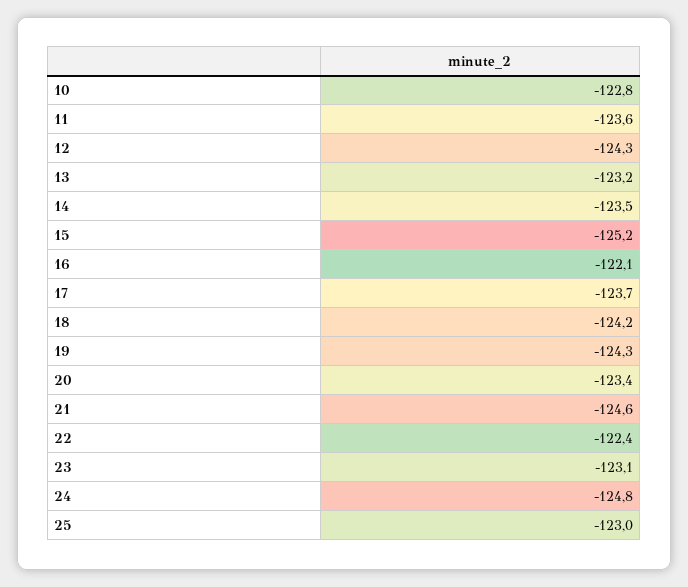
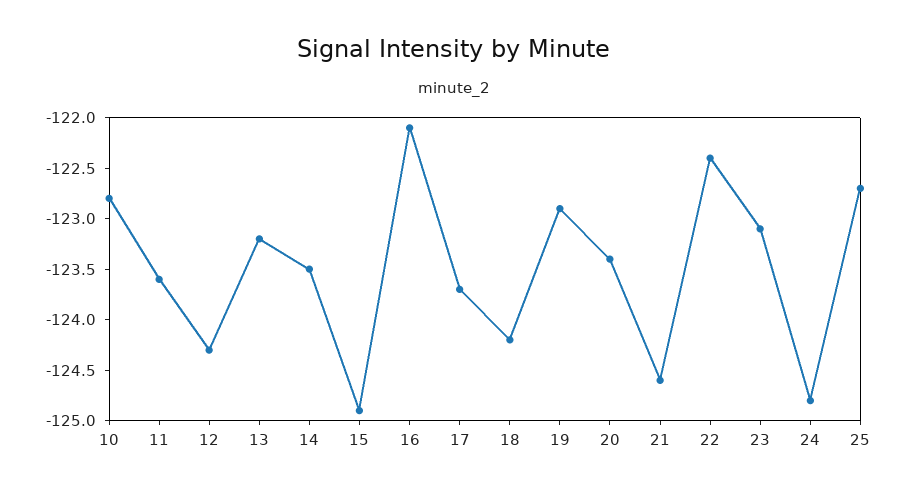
  {
    "10": -122.8,
    "11": -123.6,
    "12": -124.3,
    "13": -123.2,
    "14": -123.5,
-   "15": -125.2,
+   "15": -124.9,
    "16": -122.1,
    "17": -123.7,
    "18": -124.2,
-   "19": -124.3,
+   "19": -122.9,
    "20": -123.4,
    "21": -124.6,
    "22": -122.4,
    "23": -123.1,
    "24": -124.8,
-   "25": -123
+   "25": -122.7
  }

